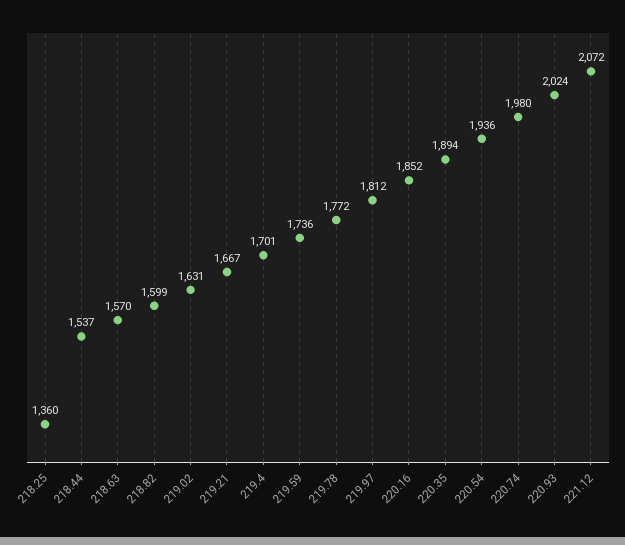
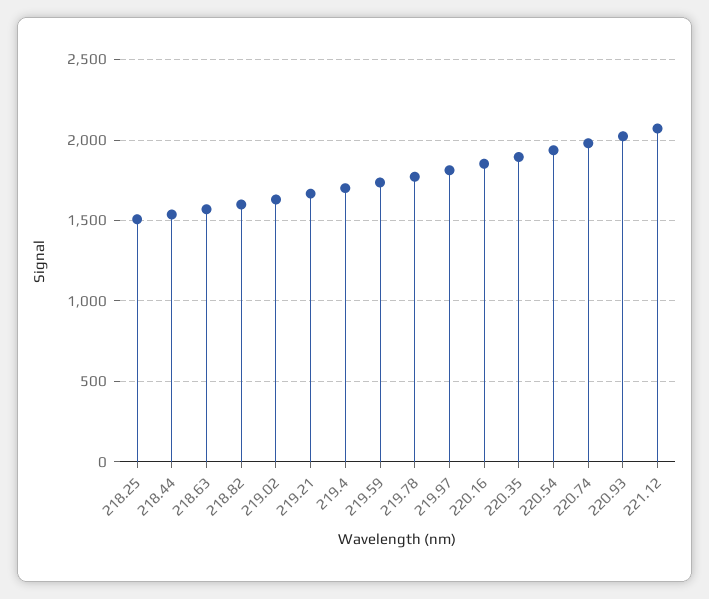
  {
-   "218.25": 1360,
+   "218.25": 1500,
    "218.44": 1537,
    "218.63": 1570,
    "218.82": 1599,
    "219.02": 1631,
    "219.21": 1667,
    "219.4": 1701,
    "219.59": 1736,
    "219.78": 1772,
    "219.97": 1812,
    "220.16": 1852,
    "220.35": 1894,
    "220.54": 1936,
    "220.74": 1980,
    "220.93": 2024,
    "221.12": 2072
  }

